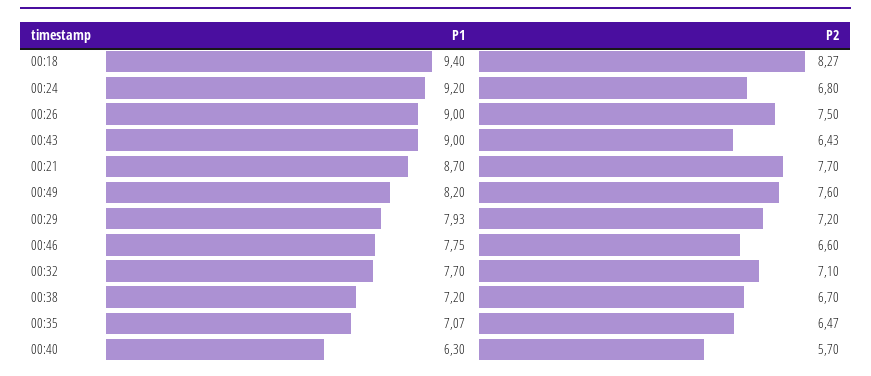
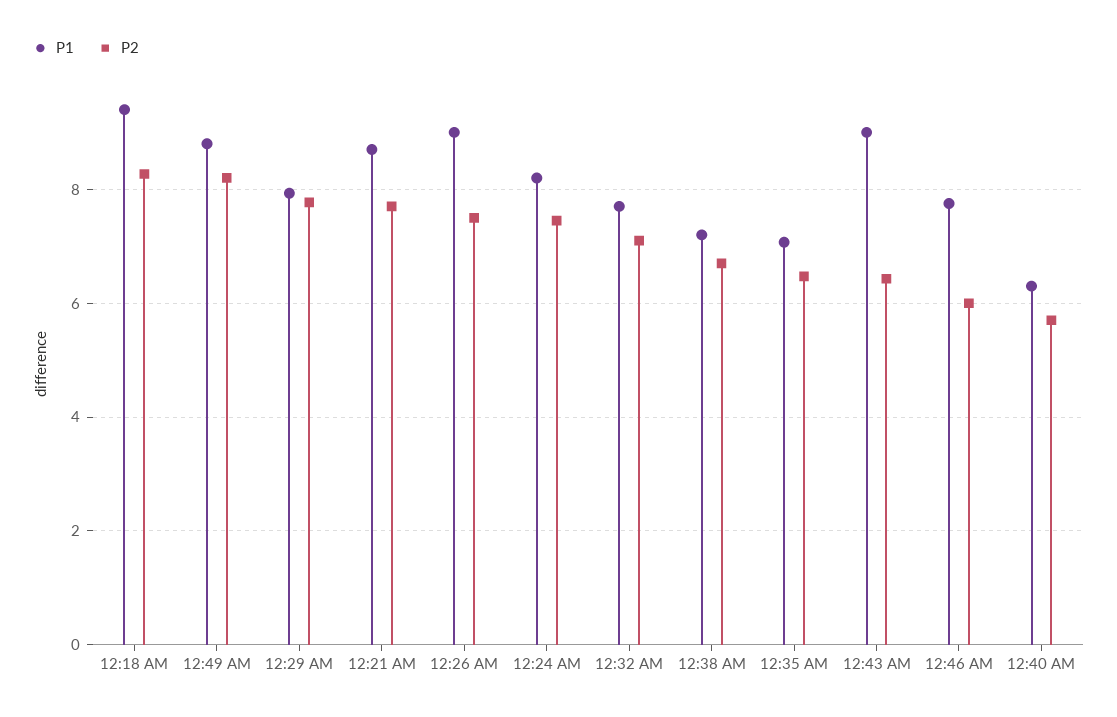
  {
    "P1": {
      "00:18": 9.4,
-     "00:24": 9.2,
+     "00:24": 8.2,
      "00:26": 9,
      "00:43": 9,
      "00:21": 8.7,
-     "00:49": 8.2,
+     "00:49": 8.8,
      "00:29": 7.93,
      "00:46": 7.75,
      "00:32": 7.7,
      "00:38": 7.2,
      "00:35": 7.07,
      "00:40": 6.3
    },
    "P2": {
      "00:18": 8.27,
-     "00:24": 6.8,
+     "00:24": 7.4,
      "00:26": 7.5,
      "00:43": 6.43,
      "00:21": 7.7,
-     "00:49": 7.6,
+     "00:49": 8.2,
-     "00:29": 7.2,
+     "00:29": 7.8,
-     "00:46": 6.6,
+     "00:46": 6,
      "00:32": 7.1,
      "00:38": 6.7,
      "00:35": 6.47,
      "00:40": 5.7
    }
  }

